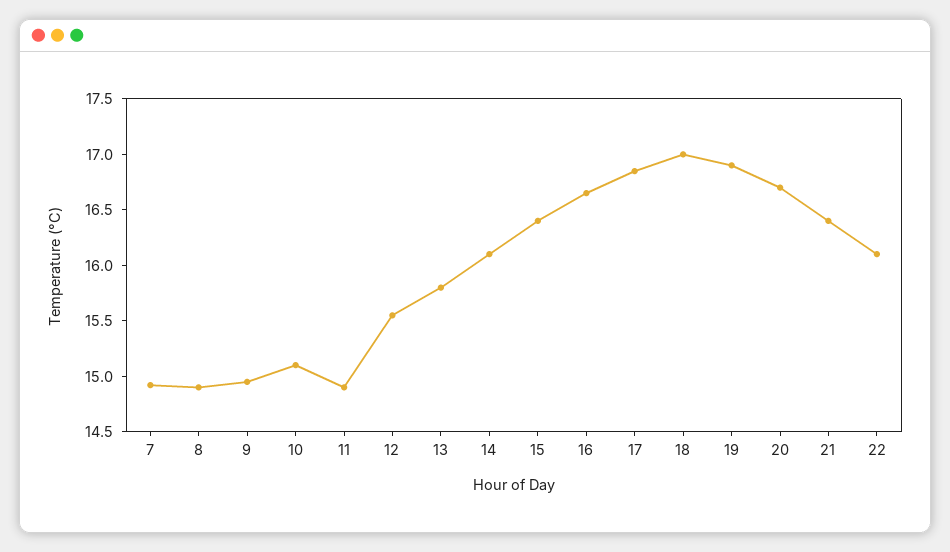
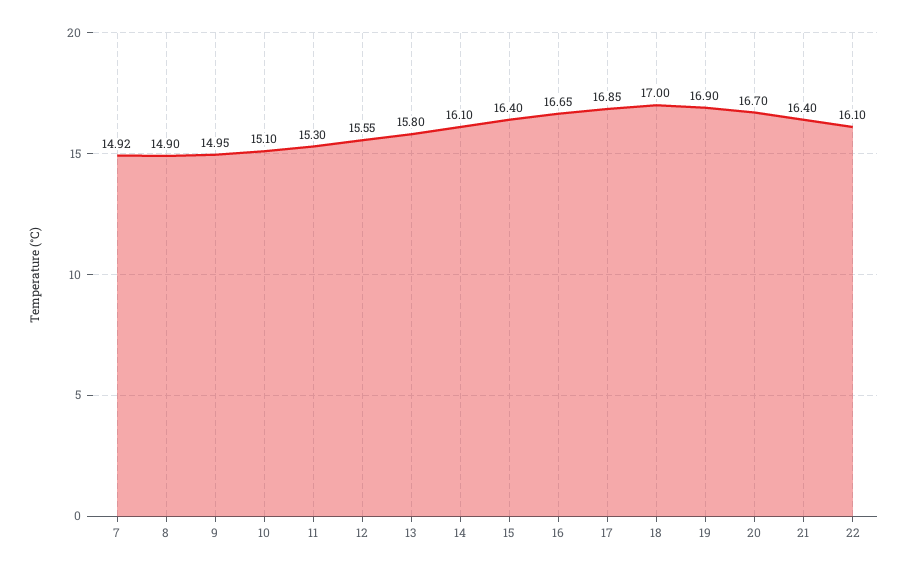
  {
    "7": 14.92,
    "8": 14.9,
    "9": 14.95,
    "10": 15.1,
-   "11": 14.9,
+   "11": 15.3,
    "12": 15.55,
    "13": 15.8,
    "14": 16.1,
    "15": 16.4,
    "16": 16.65,
    "17": 16.85,
    "18": 17,
    "19": 16.9,
    "20": 16.7,
    "21": 16.4,
    "22": 16.1
  }

